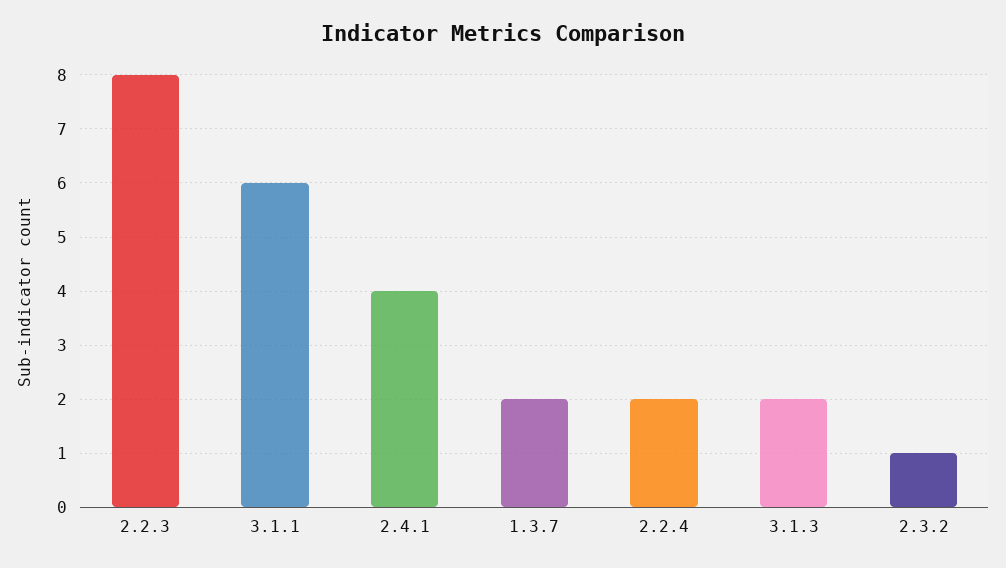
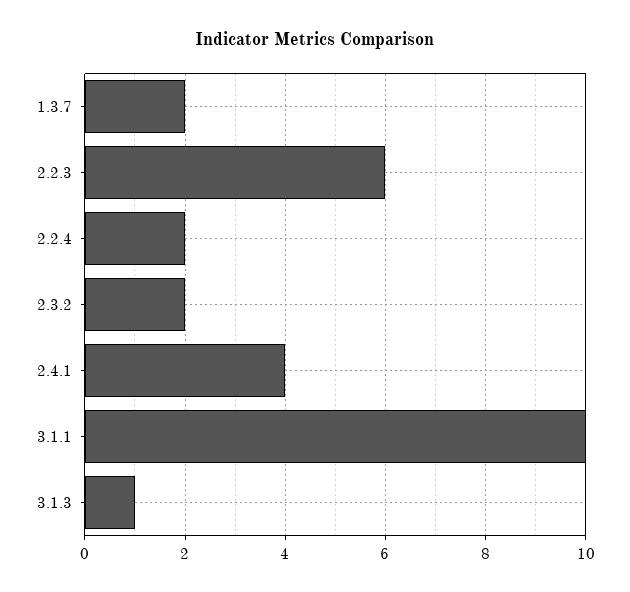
  {
-   "2.2.3": 8,
+   "2.2.3": 6,
-   "3.1.1": 6,
+   "3.1.1": 10,
    "2.4.1": 4,
    "1.3.7": 2,
    "2.2.4": 2,
-   "3.1.3": 2,
+   "3.1.3": 1,
-   "2.3.2": 1
+   "2.3.2": 2
  }

